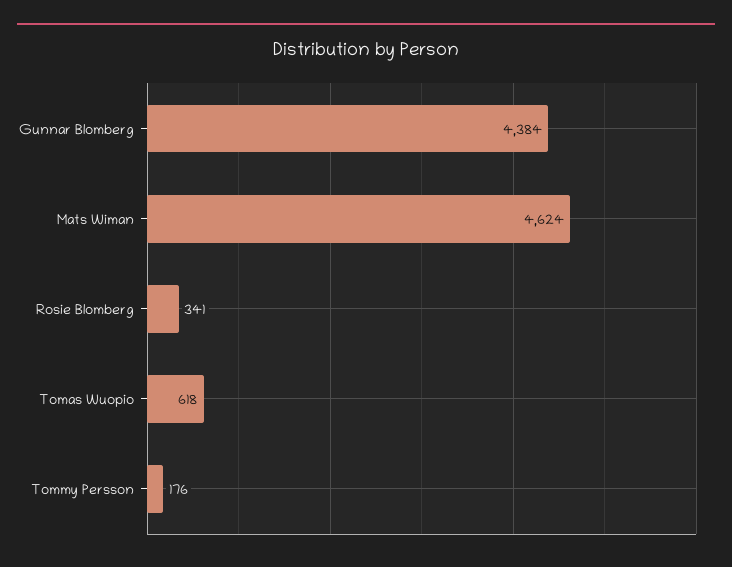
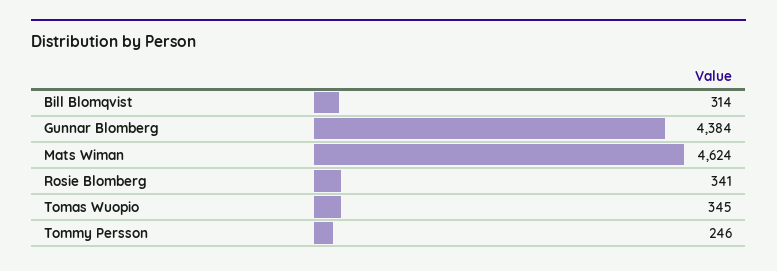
  {
    "Gunnar Blomberg": 4384,
    "Mats Wiman": 4624,
    "Rosie Blomberg": 341,
-   "Tomas Wuopio": 618,
+   "Tomas Wuopio": 345,
-   "Tommy Persson": 176
+   "Tommy Persson": 246,
+   "Bill Blomqvist": 314
  }

